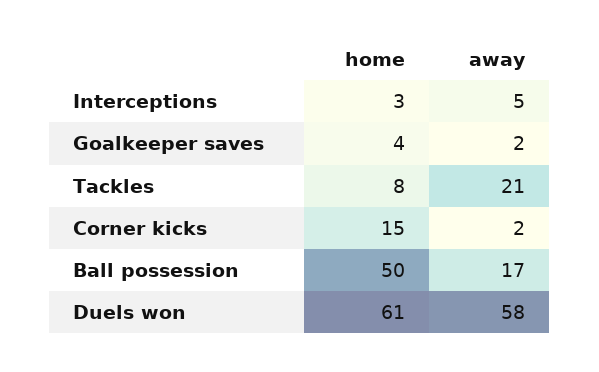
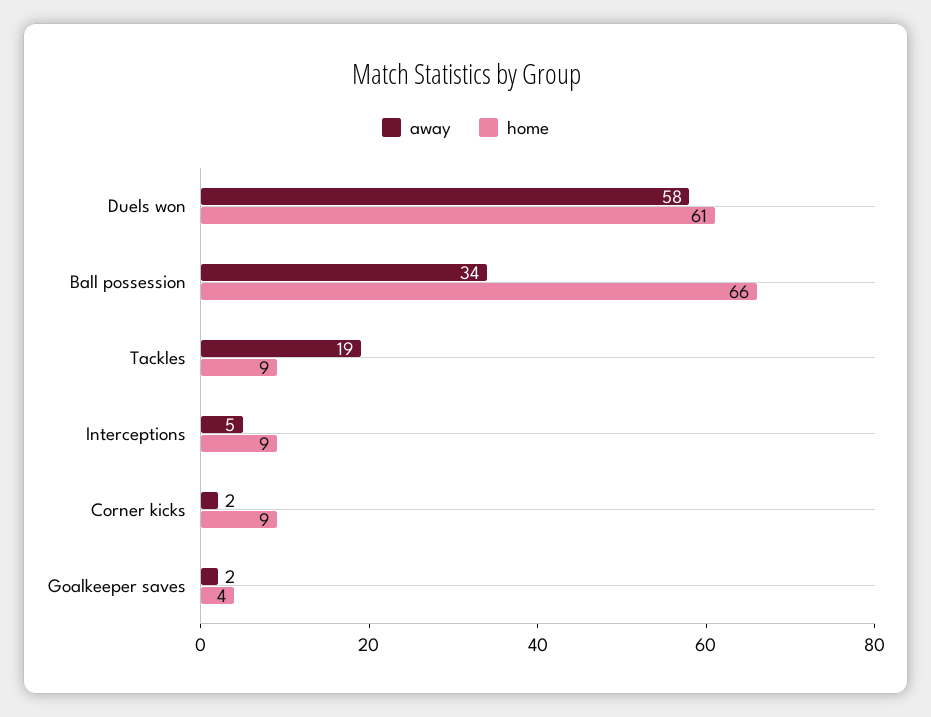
  {
    "home": {
-     "Interceptions": 3,
+     "Interceptions": 9,
      "Goalkeeper saves": 4,
-     "Tackles": 8,
+     "Tackles": 9,
-     "Corner kicks": 15,
+     "Corner kicks": 9,
-     "Ball possession": 50,
+     "Ball possession": 66,
      "Duels won": 61
    },
    "away": {
      "Interceptions": 5,
      "Goalkeeper saves": 2,
-     "Tackles": 21,
+     "Tackles": 19,
      "Corner kicks": 2,
-     "Ball possession": 17,
+     "Ball possession": 34,
      "Duels won": 58
    }
  }

